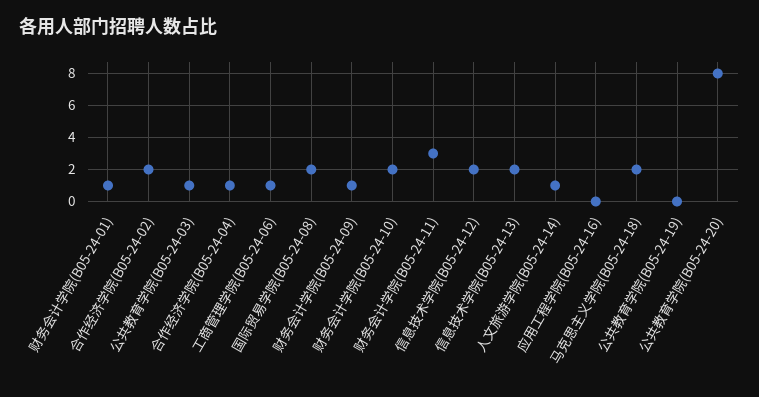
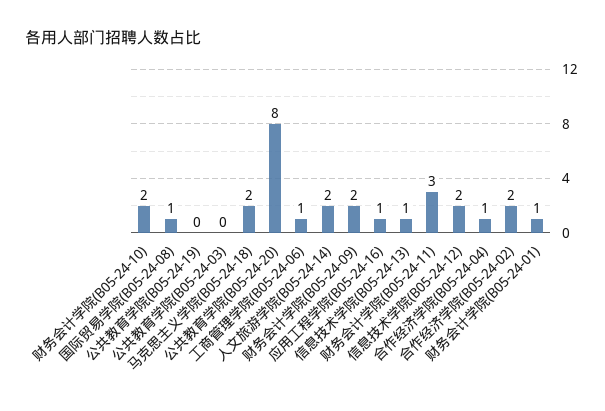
  {
    "财务会计学院(B05-24-01)": 1,
    "合作经济学院(B05-24-02)": 2,
-   "公共教育学院(B05-24-03)": 1,
+   "公共教育学院(B05-24-03)": 0,
    "合作经济学院(B05-24-04)": 1,
    "工商管理学院(B05-24-06)": 1,
-   "国际贸易学院(B05-24-08)": 2,
+   "国际贸易学院(B05-24-08)": 1,
-   "财务会计学院(B05-24-09)": 1,
+   "财务会计学院(B05-24-09)": 2,
    "财务会计学院(B05-24-10)": 2,
    "财务会计学院(B05-24-11)": 3,
    "信息技术学院(B05-24-12)": 2,
-   "信息技术学院(B05-24-13)": 2,
+   "信息技术学院(B05-24-13)": 1,
-   "人文旅游学院(B05-24-14)": 1,
+   "人文旅游学院(B05-24-14)": 2,
-   "应用工程学院(B05-24-16)": 0,
+   "应用工程学院(B05-24-16)": 1,
    "马克思主义学院(B05-24-18)": 2,
    "公共教育学院(B05-24-19)": 0,
    "公共教育学院(B05-24-20)": 8
  }

